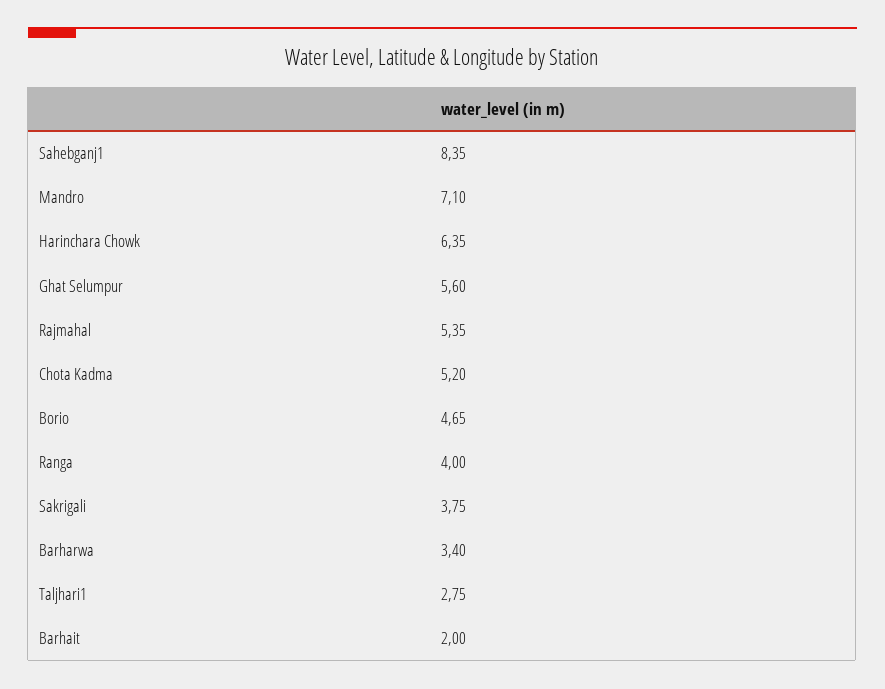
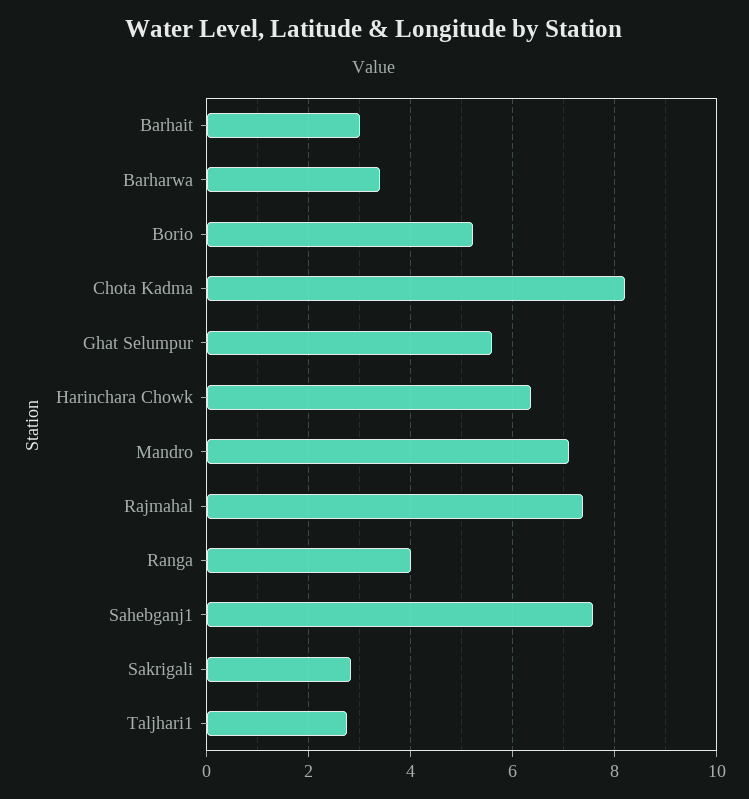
  {
-   "Sahebganj1": 8.35,
+   "Sahebganj1": 7.6,
    "Mandro": 7.1,
    "Harinchara Chowk": 6.35,
    "Ghat Selumpur": 5.6,
-   "Rajmahal": 5.35,
+   "Rajmahal": 7.4,
-   "Chota Kadma": 5.2,
+   "Chota Kadma": 8.2,
-   "Borio": 4.65,
+   "Borio": 5.2,
    "Ranga": 4,
-   "Sakrigali": 3.75,
+   "Sakrigali": 2.8,
    "Barharwa": 3.4,
    "Taljhari1": 2.75,
-   "Barhait": 2
+   "Barhait": 3
  }

